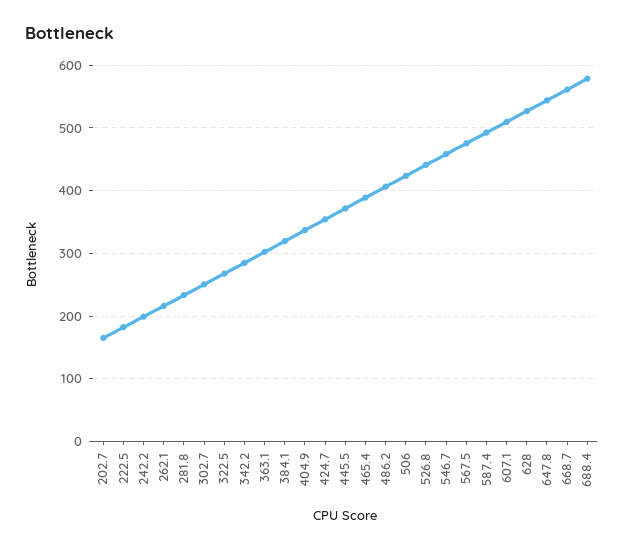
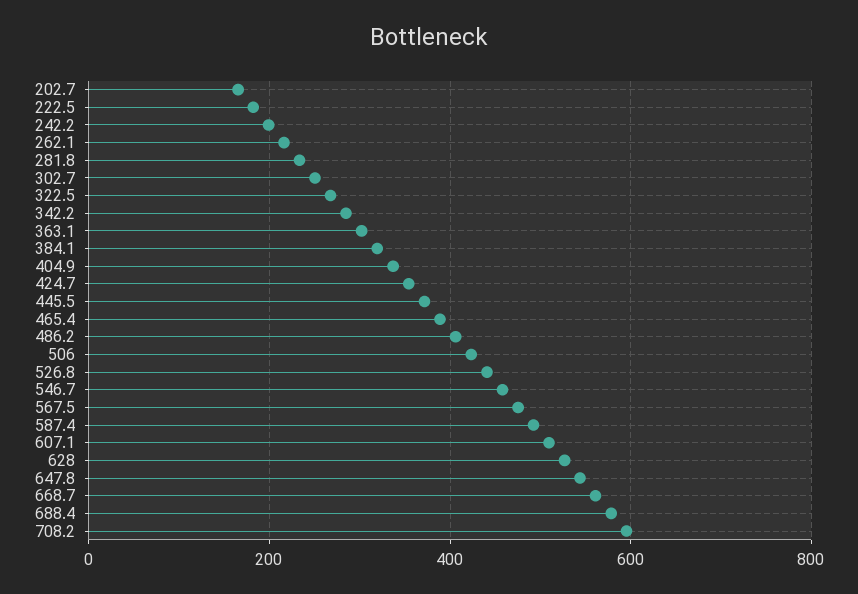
  {
    "202.7": 170,
    "222.5": 180,
    "242.2": 200,
    "262.1": 220,
    "281.8": 230,
    "302.7": 250,
    "322.5": 270,
    "342.2": 280,
    "363.1": 300,
    "384.1": 320,
    "404.9": 340,
    "424.7": 350,
    "445.5": 370,
    "465.4": 390,
    "486.2": 410,
    "506": 420,
    "526.8": 440,
    "546.7": 460,
    "567.5": 480,
    "587.4": 490,
    "607.1": 510,
    "628": 530,
    "647.8": 540,
    "668.7": 560,
-   "688.4": 580
+   "688.4": 580,
+   "708.2": 600
  }

